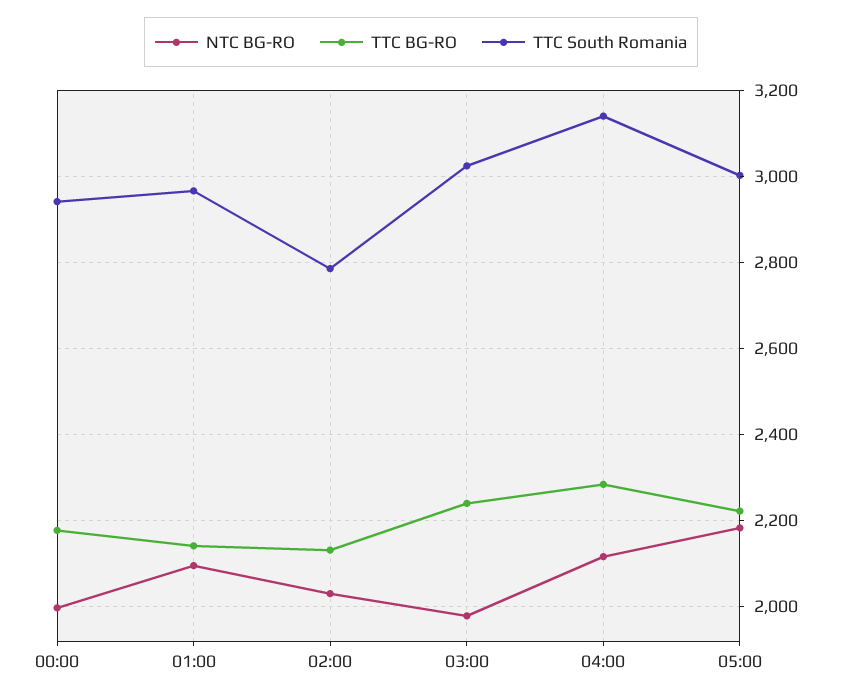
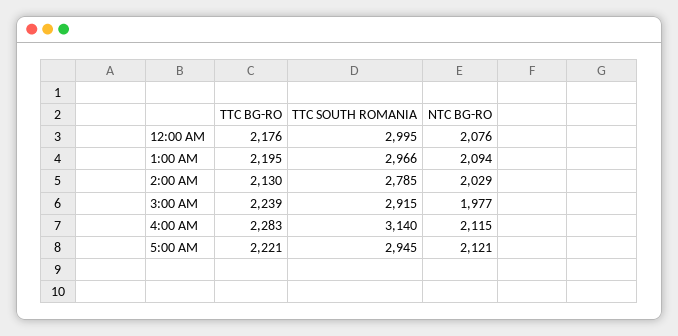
  {
    "NTC BG-RO": {
-     "00:00": 2000,
+     "00:00": 2076,
      "01:00": 2094,
      "02:00": 2029,
      "03:00": 1977,
      "04:00": 2115,
-     "05:00": 2180
+     "05:00": 2121
    },
    "TTC BG-RO": {
      "00:00": 2176,
-     "01:00": 2140,
+     "01:00": 2195,
      "02:00": 2130,
      "03:00": 2239,
      "04:00": 2283,
      "05:00": 2221
    },
    "TTC South Romania": {
-     "00:00": 2940,
+     "00:00": 2995,
      "01:00": 2966,
      "02:00": 2785,
-     "03:00": 3020,
+     "03:00": 2915,
      "04:00": 3140,
-     "05:00": 3000
+     "05:00": 2945
    }
  }

